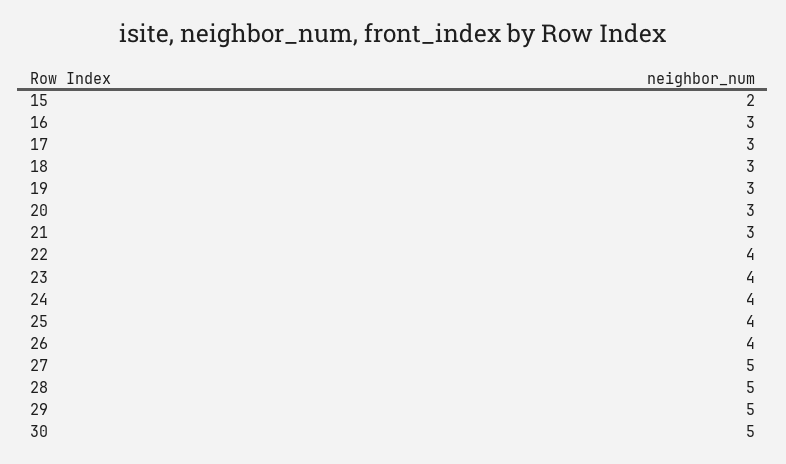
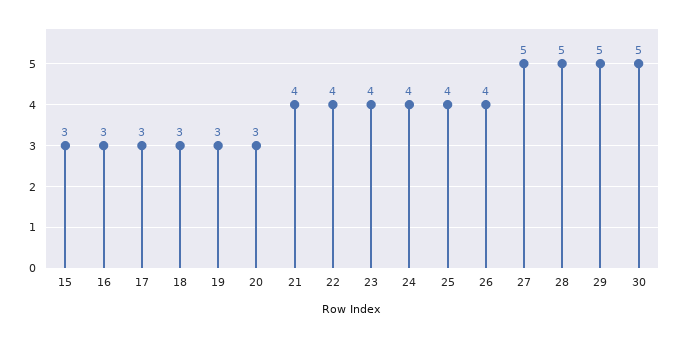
  {
-   "15": 2,
+   "15": 3,
    "16": 3,
    "17": 3,
    "18": 3,
    "19": 3,
    "20": 3,
-   "21": 3,
+   "21": 4,
    "22": 4,
    "23": 4,
    "24": 4,
    "25": 4,
    "26": 4,
    "27": 5,
    "28": 5,
    "29": 5,
    "30": 5
  }

